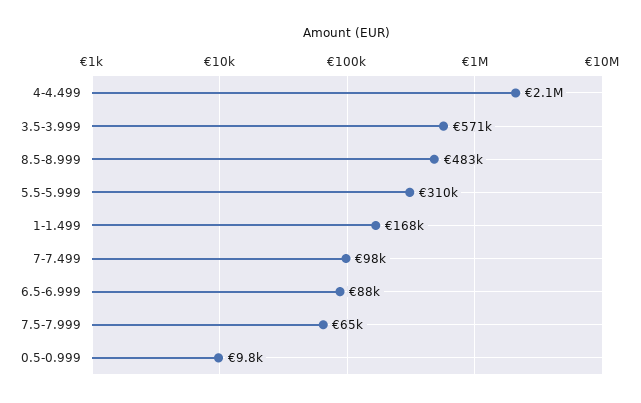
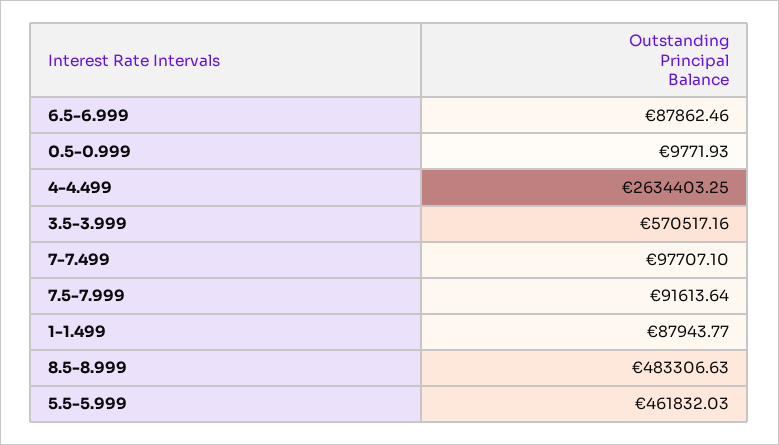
  {
-   "4-4.499": 2100000,
+   "4-4.499": 2634403.25,
    "3.5-3.999": 570517.16,
    "8.5-8.999": 483306.63,
-   "5.5-5.999": 310000,
+   "5.5-5.999": 461832.03,
-   "1-1.499": 168000,
+   "1-1.499": 87943.77,
    "7-7.499": 97707.1,
    "6.5-6.999": 87862.46,
-   "7.5-7.999": 65000,
+   "7.5-7.999": 91613.64,
    "0.5-0.999": 9771.93
  }

